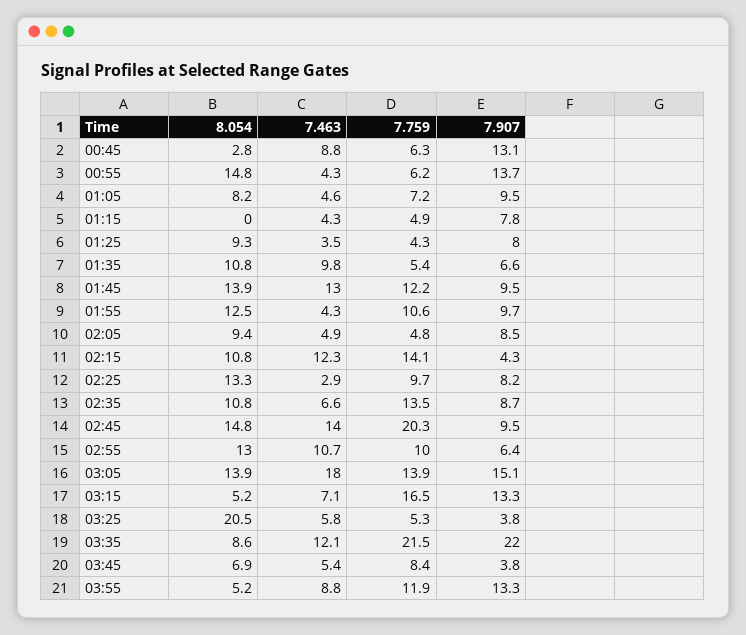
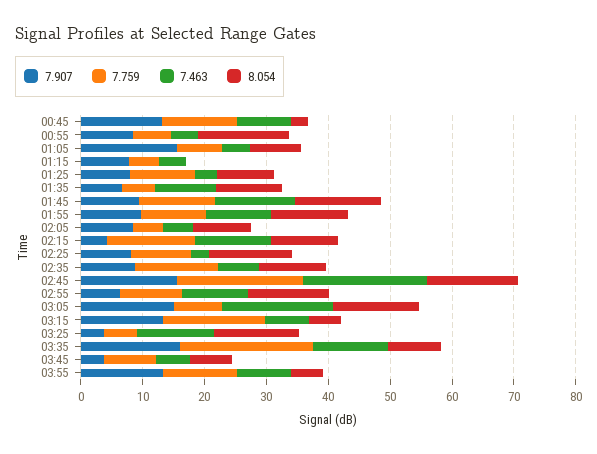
  {
    "8.054": {
      "00:45": 2.8,
      "00:55": 14.8,
      "01:05": 8.2,
      "01:15": 0,
      "01:25": 9.3,
      "01:35": 10.8,
      "01:45": 13.9,
      "01:55": 12.5,
      "02:05": 9.4,
      "02:15": 10.8,
      "02:25": 13.3,
      "02:35": 10.8,
      "02:45": 14.8,
      "02:55": 13,
      "03:05": 13.9,
      "03:15": 5.2,
-     "03:25": 20.5,
+     "03:25": 14,
      "03:35": 8.6,
      "03:45": 6.9,
      "03:55": 5.2
    },
    "7.463": {
      "00:45": 8.8,
      "00:55": 4.3,
      "01:05": 4.6,
      "01:15": 4.3,
      "01:25": 3.5,
      "01:35": 9.8,
      "01:45": 13,
-     "01:55": 4.3,
+     "01:55": 10,
      "02:05": 4.9,
      "02:15": 12.3,
      "02:25": 2.9,
      "02:35": 6.6,
-     "02:45": 14,
+     "02:45": 20,
      "02:55": 10.7,
      "03:05": 18,
      "03:15": 7.1,
-     "03:25": 5.8,
+     "03:25": 12,
      "03:35": 12.1,
      "03:45": 5.4,
      "03:55": 8.8
    },
    "7.759": {
-     "00:45": 6.3,
+     "00:45": 12,
      "00:55": 6.2,
      "01:05": 7.2,
      "01:15": 4.9,
-     "01:25": 4.3,
+     "01:25": 10,
      "01:35": 5.4,
      "01:45": 12.2,
      "01:55": 10.6,
      "02:05": 4.8,
      "02:15": 14.1,
      "02:25": 9.7,
      "02:35": 13.5,
      "02:45": 20.3,
      "02:55": 10,
-     "03:05": 13.9,
+     "03:05": 8,
      "03:15": 16.5,
      "03:25": 5.3,
      "03:35": 21.5,
      "03:45": 8.4,
      "03:55": 11.9
    },
    "7.907": {
      "00:45": 13.1,
-     "00:55": 13.7,
+     "00:55": 8,
-     "01:05": 9.5,
+     "01:05": 16,
      "01:15": 7.8,
      "01:25": 8,
      "01:35": 6.6,
      "01:45": 9.5,
      "01:55": 9.7,
      "02:05": 8.5,
      "02:15": 4.3,
      "02:25": 8.2,
      "02:35": 8.7,
-     "02:45": 9.5,
+     "02:45": 16,
      "02:55": 6.4,
      "03:05": 15.1,
      "03:15": 13.3,
      "03:25": 3.8,
-     "03:35": 22,
+     "03:35": 16,
      "03:45": 3.8,
      "03:55": 13.3
    }
  }

